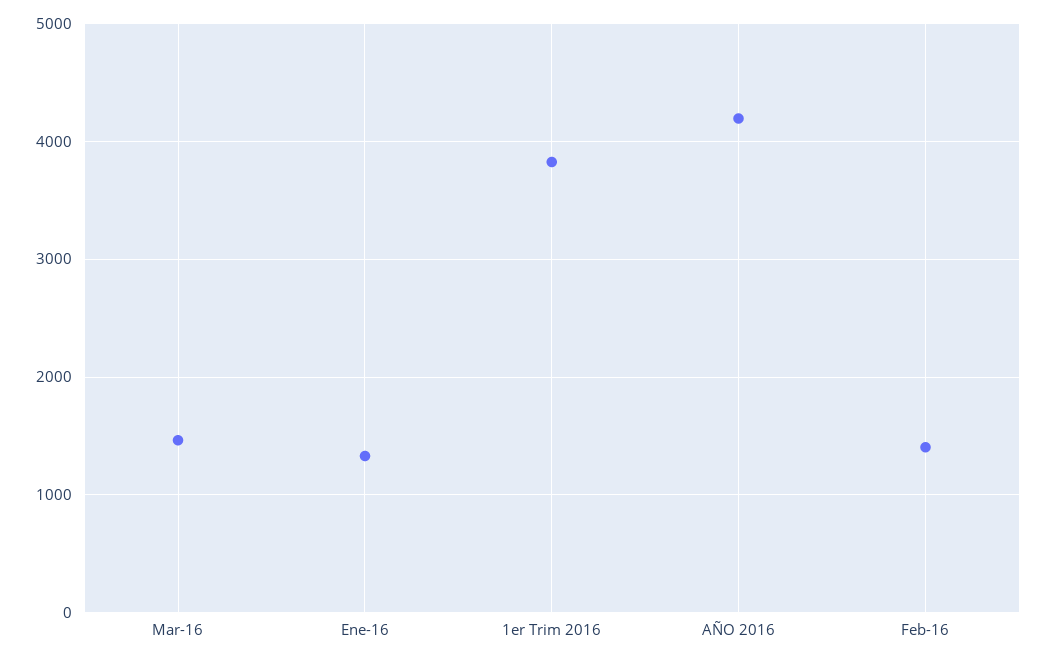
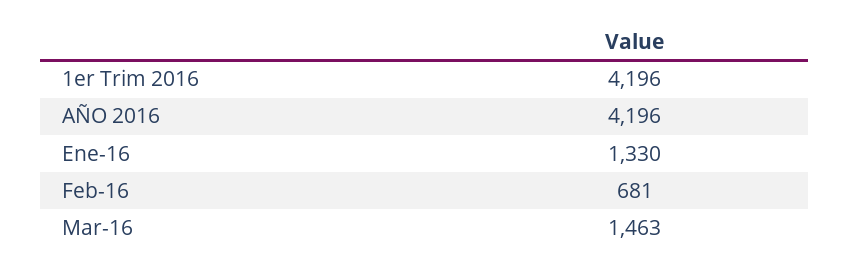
  {
    "Mar-16": 1463,
    "Ene-16": 1330,
-   "1er Trim 2016": 3800,
+   "1er Trim 2016": 4196,
    "AÑO 2016": 4196,
-   "Feb-16": 1400
+   "Feb-16": 681
  }

